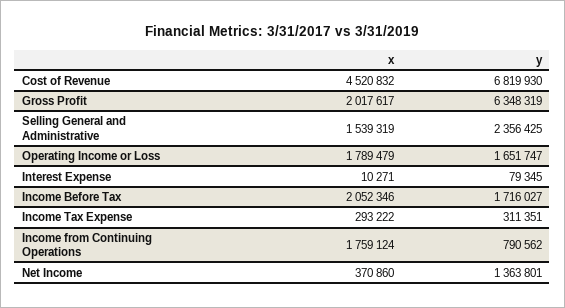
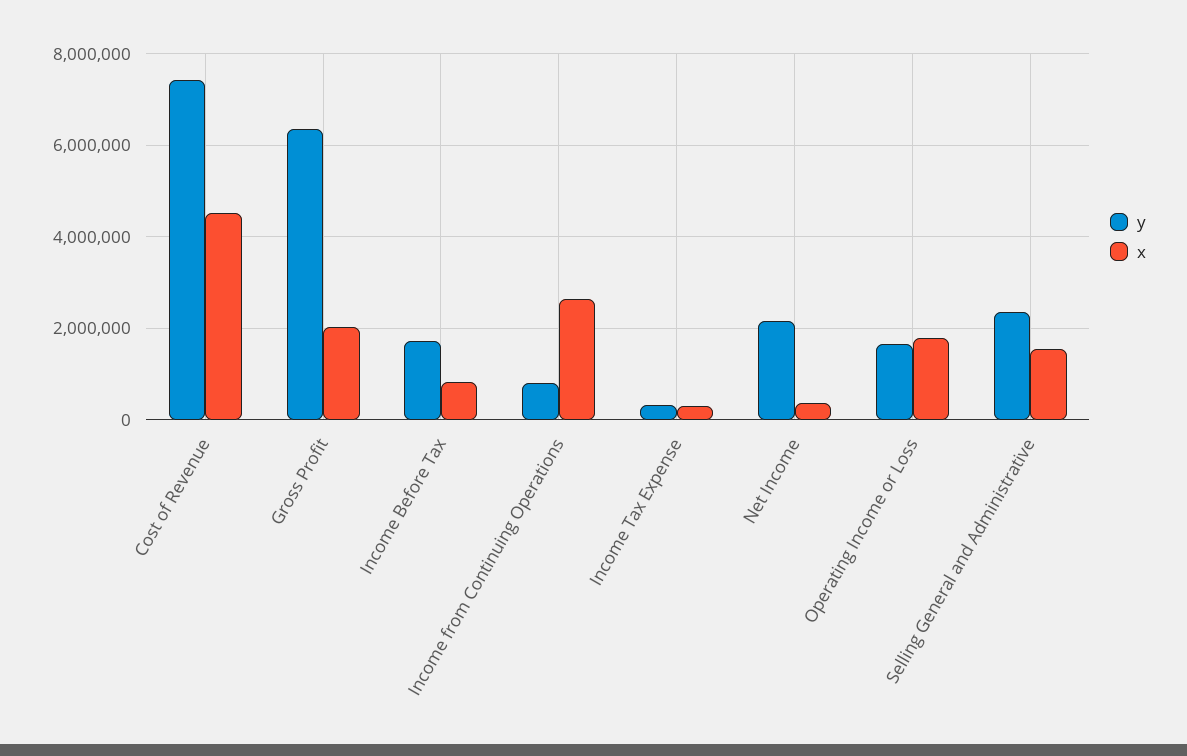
  {
    "x": {
      "Cost of Revenue": 4520832,
      "Gross Profit": 2017617,
      "Selling General and Administrative": 1539319,
      "Operating Income or Loss": 1789479,
-     "Interest Expense": 10271,
-     "Income Before Tax": 2052346,
+     "Income Before Tax": 800000,
      "Income Tax Expense": 293222,
-     "Income from Continuing Operations": 1759124,
+     "Income from Continuing Operations": 2600000,
      "Net Income": 370860
    },
    "y": {
-     "Cost of Revenue": 6819930,
+     "Cost of Revenue": 7400000,
      "Gross Profit": 6348319,
      "Selling General and Administrative": 2356425,
      "Operating Income or Loss": 1651747,
-     "Interest Expense": 79345,
      "Income Before Tax": 1716027,
      "Income Tax Expense": 311351,
      "Income from Continuing Operations": 790562,
-     "Net Income": 1363801
+     "Net Income": 2200000
    }
  }

